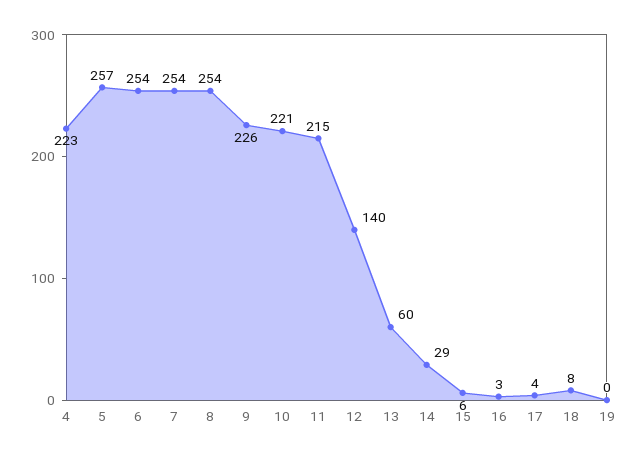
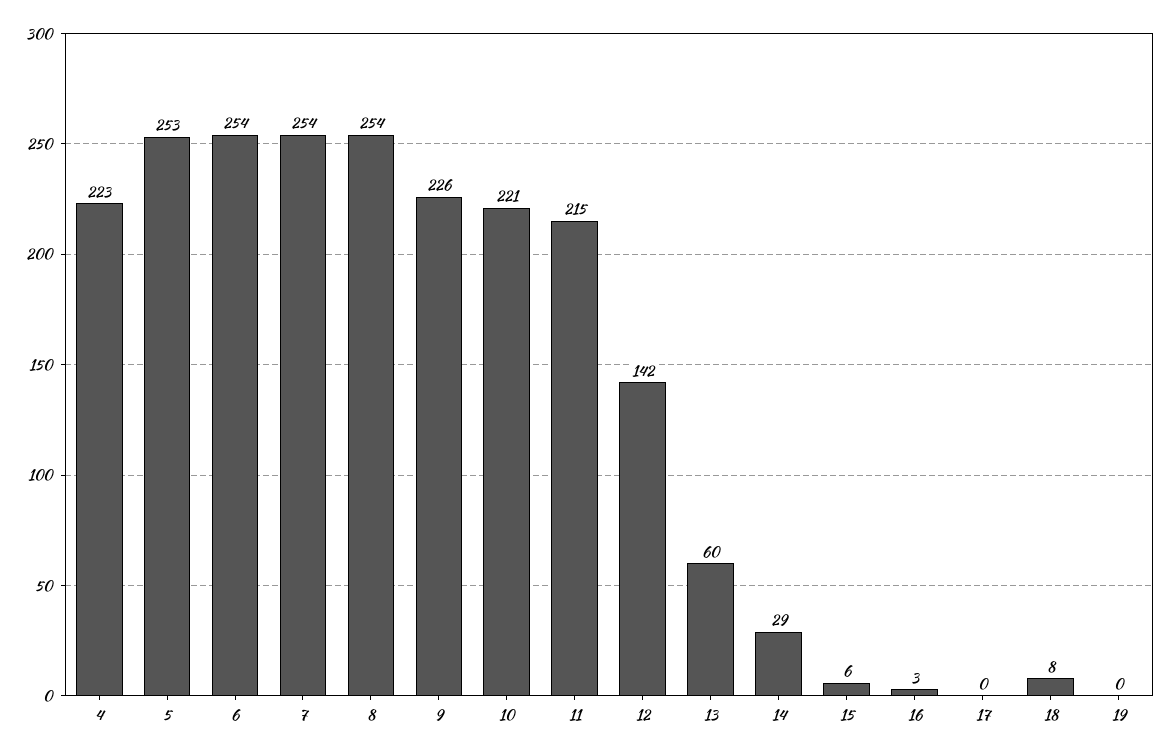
  {
    "4": 223,
-   "5": 257,
+   "5": 253,
    "6": 254,
    "7": 254,
    "8": 254,
    "9": 226,
    "10": 221,
    "11": 215,
-   "12": 140,
+   "12": 142,
    "13": 60,
    "14": 29,
    "15": 6,
    "16": 3,
-   "17": 4,
+   "17": 0,
    "18": 8,
    "19": 0
  }

